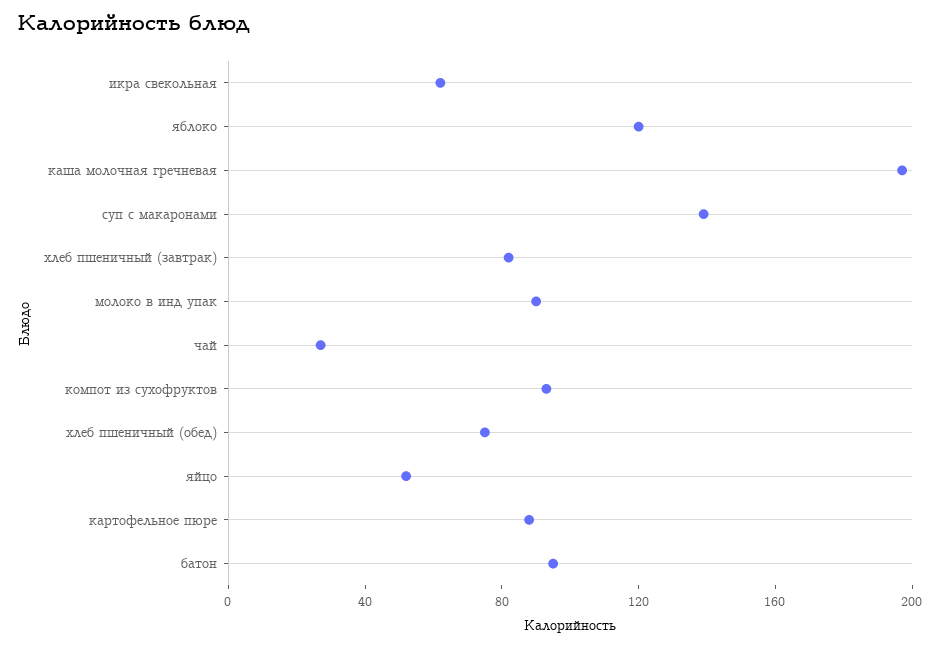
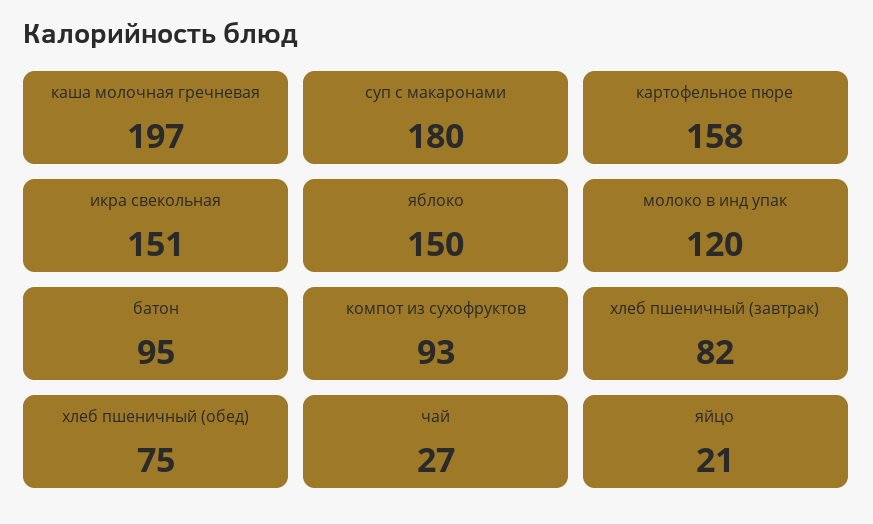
  {
-   "икра свекольная": 60,
+   "икра свекольная": 151,
-   "яблоко": 120,
+   "яблоко": 150,
    "каша молочная гречневая": 197,
-   "суп с макаронами": 140,
+   "суп с макаронами": 180,
    "хлеб пшеничный (завтрак)": 82,
-   "молоко в инд упак": 90,
+   "молоко в инд упак": 120,
    "чай": 27,
    "компот из сухофруктов": 93,
    "хлеб пшеничный (обед)": 75,
-   "яйцо": 50,
+   "яйцо": 21,
-   "картофельное пюре": 90,
+   "картофельное пюре": 158,
    "батон": 95
  }

